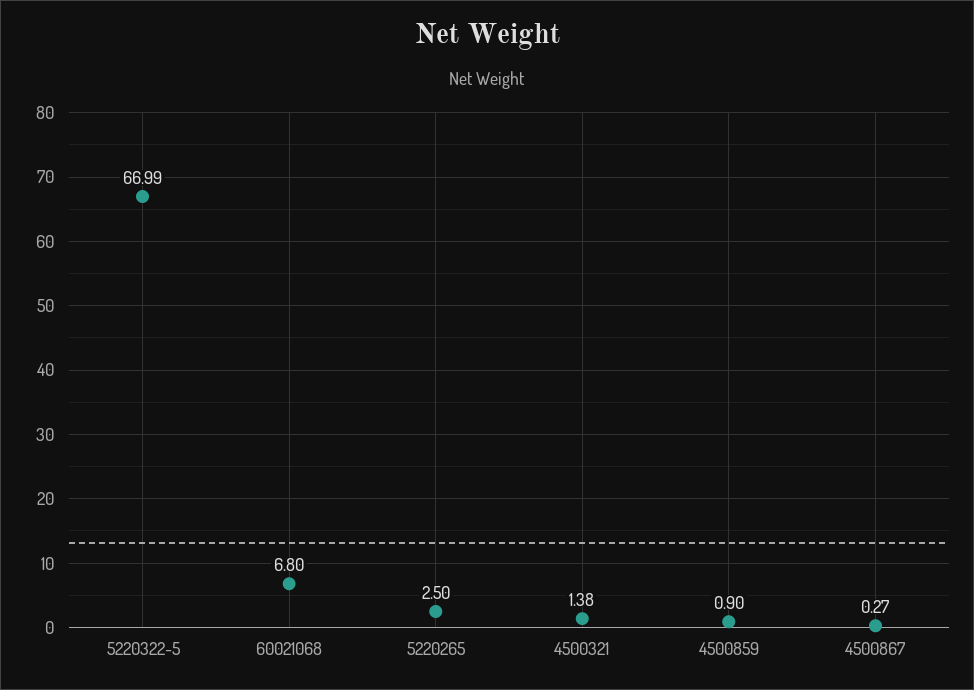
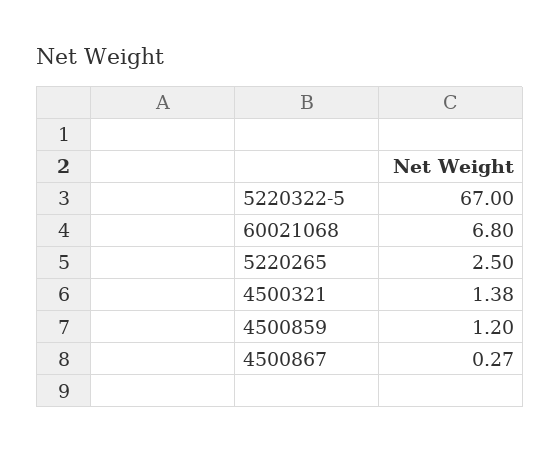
  {
-   "5220322-5": 66.99,
+   "5220322-5": 67,
    "60021068": 6.8,
    "5220265": 2.5,
    "4500321": 1.38,
-   "4500859": 0.9,
+   "4500859": 1.2,
    "4500867": 0.27
  }

